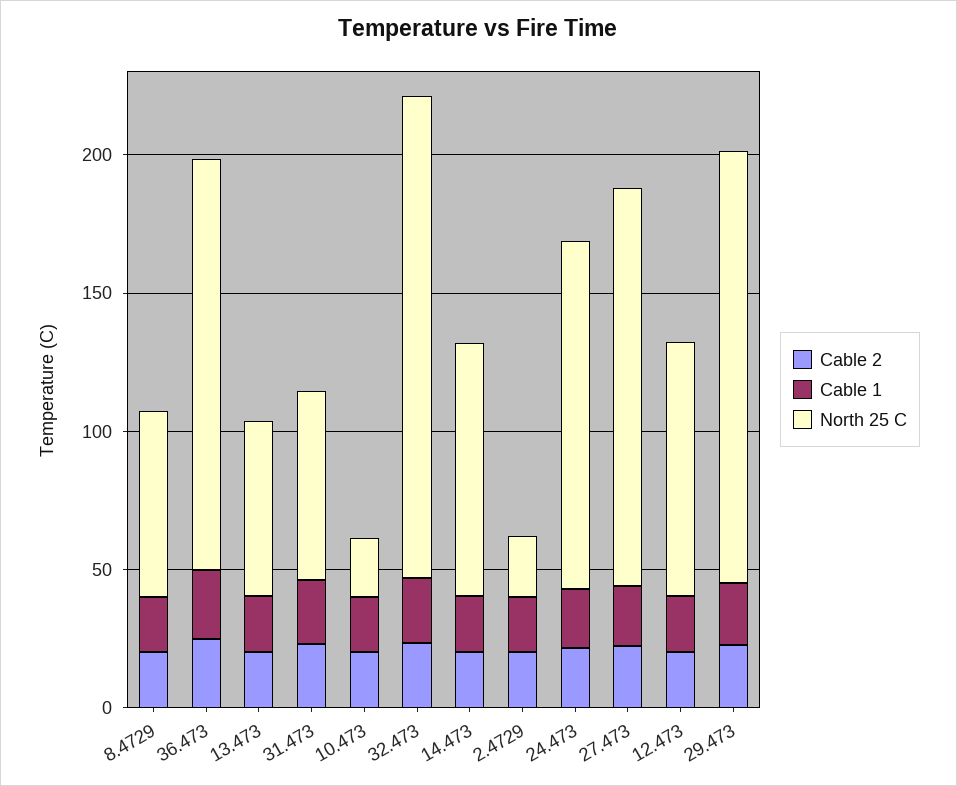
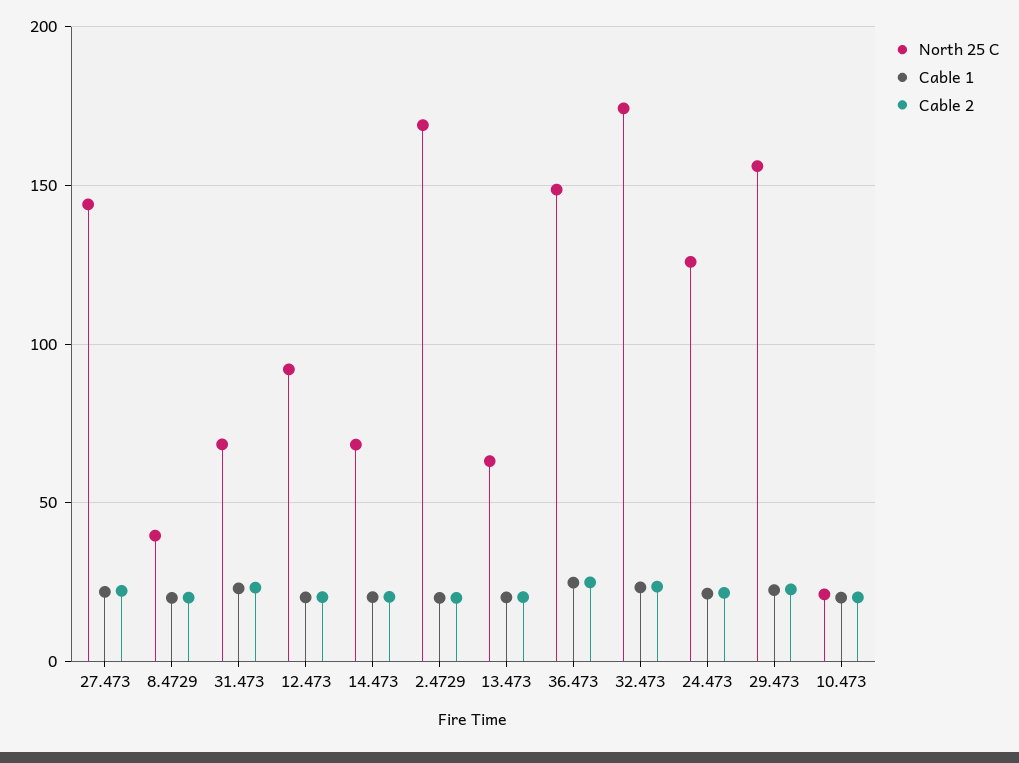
  {
    "Cable 2": {
      "8.4729": 20,
      "36.473": 25,
      "13.473": 20,
      "31.473": 25,
      "10.473": 20,
      "32.473": 25,
      "14.473": 20,
      "2.4729": 20,
      "24.473": 20,
      "27.473": 20,
      "12.473": 20,
      "29.473": 25
    },
    "Cable 1": {
      "8.4729": 20,
      "36.473": 25,
      "13.473": 20,
      "31.473": 25,
      "10.473": 20,
      "32.473": 25,
      "14.473": 20,
      "2.4729": 20,
      "24.473": 20,
      "27.473": 20,
      "12.473": 20,
      "29.473": 20
    },
    "North 25 C": {
-     "8.4729": 70,
+     "8.4729": 40,
      "36.473": 150,
      "13.473": 65,
      "31.473": 70,
      "10.473": 20,
      "32.473": 175,
-     "14.473": 90,
+     "14.473": 70,
-     "2.4729": 20,
+     "2.4729": 170,
      "24.473": 125,
      "27.473": 145,
      "12.473": 90,
      "29.473": 155
    }
  }

